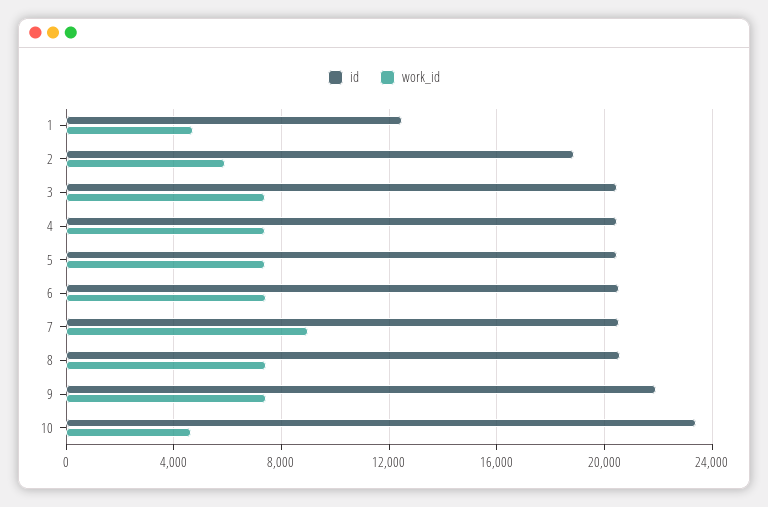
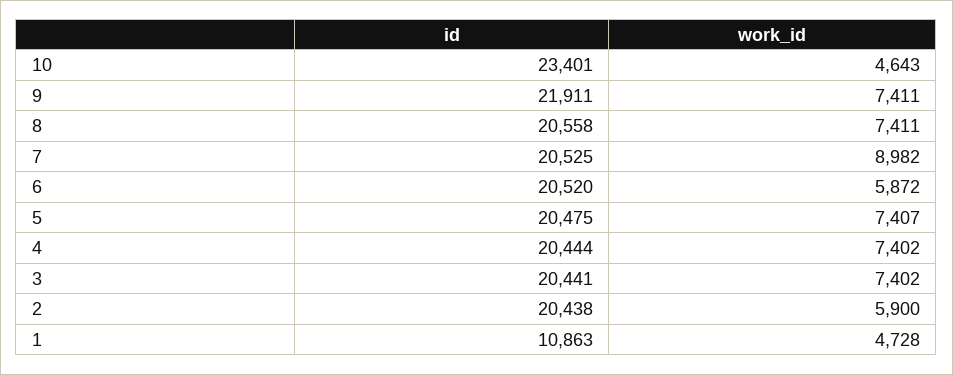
  {
    "id": {
-     "1": 12500,
+     "1": 10863,
-     "2": 19000,
+     "2": 20438,
      "3": 20441,
      "4": 20444,
      "5": 20475,
      "6": 20520,
      "7": 20525,
      "8": 20558,
      "9": 21911,
      "10": 23401
    },
    "work_id": {
      "1": 4728,
      "2": 5900,
      "3": 7402,
      "4": 7402,
      "5": 7407,
-     "6": 7500,
+     "6": 5872,
      "7": 8982,
      "8": 7411,
      "9": 7411,
      "10": 4643
    }
  }

